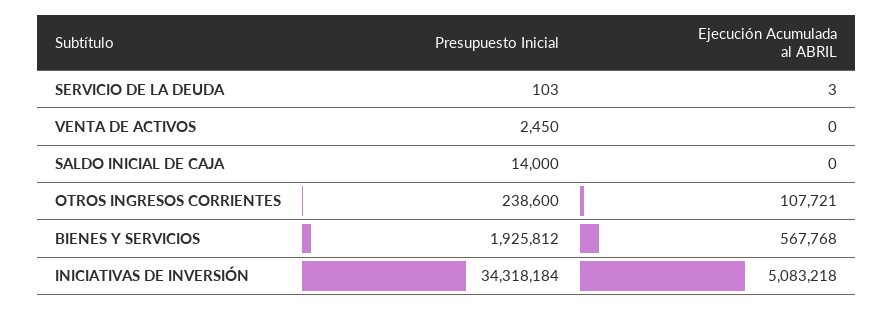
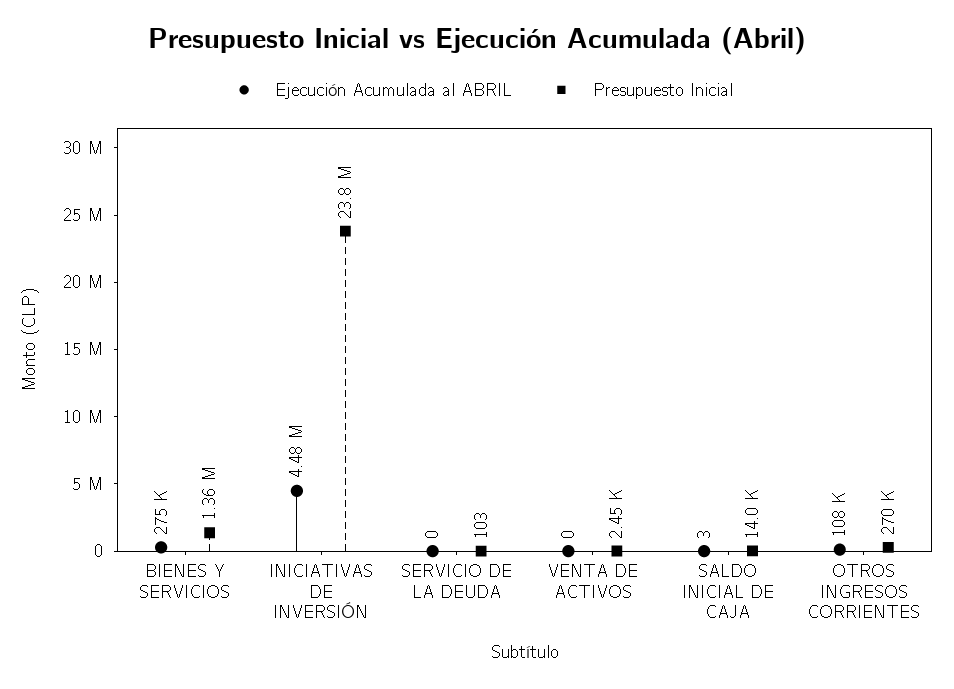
  {
    "Presupuesto Inicial": {
      "SERVICIO DE LA DEUDA": 103,
      "VENTA DE ACTIVOS": 2450,
      "SALDO INICIAL DE CAJA": 14000,
-     "OTROS INGRESOS CORRIENTES": 238600,
+     "OTROS INGRESOS CORRIENTES": 270000,
-     "BIENES Y SERVICIOS": 1925812,
+     "BIENES Y SERVICIOS": 1360000,
-     "INICIATIVAS DE INVERSIÓN": 34318184
+     "INICIATIVAS DE INVERSIÓN": 23800000
    },
    "Ejecución Acumulada al ABRIL": {
-     "SERVICIO DE LA DEUDA": 3,
+     "SERVICIO DE LA DEUDA": 0,
      "VENTA DE ACTIVOS": 0,
-     "SALDO INICIAL DE CAJA": 0,
+     "SALDO INICIAL DE CAJA": 3,
      "OTROS INGRESOS CORRIENTES": 107721,
-     "BIENES Y SERVICIOS": 567768,
+     "BIENES Y SERVICIOS": 275000,
-     "INICIATIVAS DE INVERSIÓN": 5083218
+     "INICIATIVAS DE INVERSIÓN": 4480000
    }
  }

